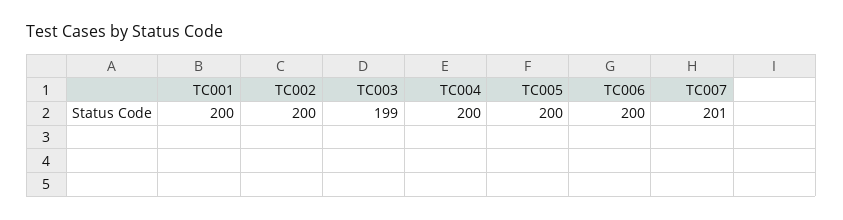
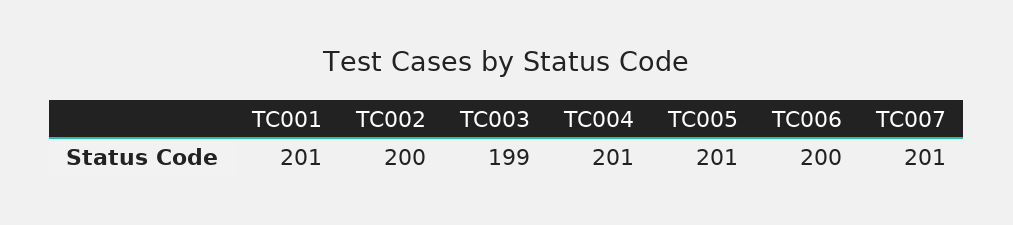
  {
-   "TC001": 200,
+   "TC001": 201,
    "TC002": 200,
    "TC003": 199,
-   "TC004": 200,
+   "TC004": 201,
-   "TC005": 200,
+   "TC005": 201,
    "TC006": 200,
    "TC007": 201
  }

